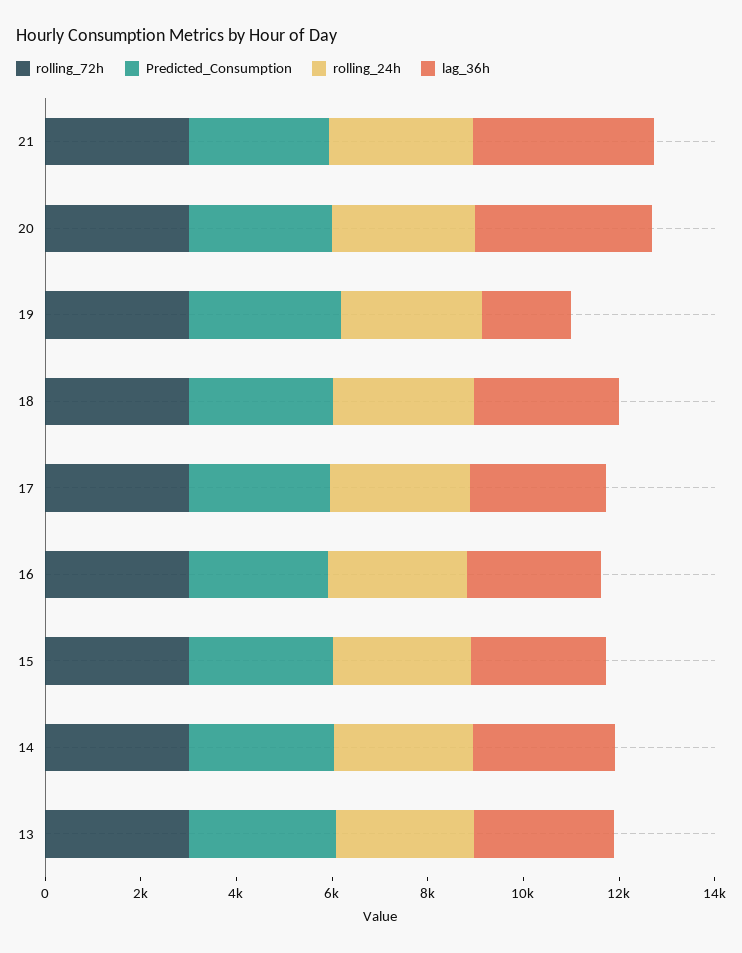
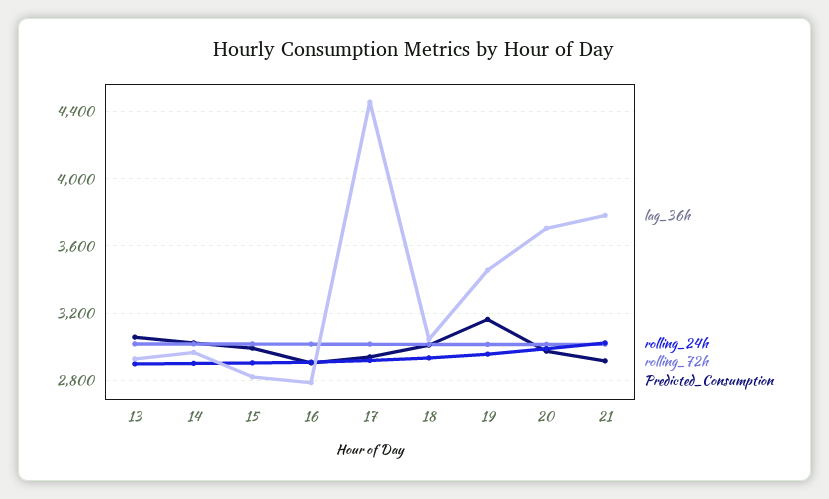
  {
    "rolling_72h": {
      "21": 3000,
      "20": 3000,
      "19": 3000,
      "18": 3000,
      "17": 3000,
      "16": 3000,
      "15": 3000,
      "14": 3000,
      "13": 3000
    },
    "Predicted_Consumption": {
      "21": 2900,
      "20": 2950,
      "19": 3150,
      "18": 3000,
      "17": 2950,
      "16": 2900,
      "15": 3000,
      "14": 3000,
      "13": 3050
    },
    "rolling_24h": {
      "21": 3000,
      "20": 3000,
      "19": 2950,
      "18": 2950,
      "17": 2900,
      "16": 2900,
      "15": 2900,
      "14": 2900,
      "13": 2900
    },
    "lag_36h": {
      "21": 3800,
      "20": 3700,
-     "19": 2000,
+     "19": 3450,
      "18": 3050,
-     "17": 3000,
+     "17": 4450,
      "16": 2800,
      "15": 2800,
      "14": 2950,
      "13": 2950
    }
  }

